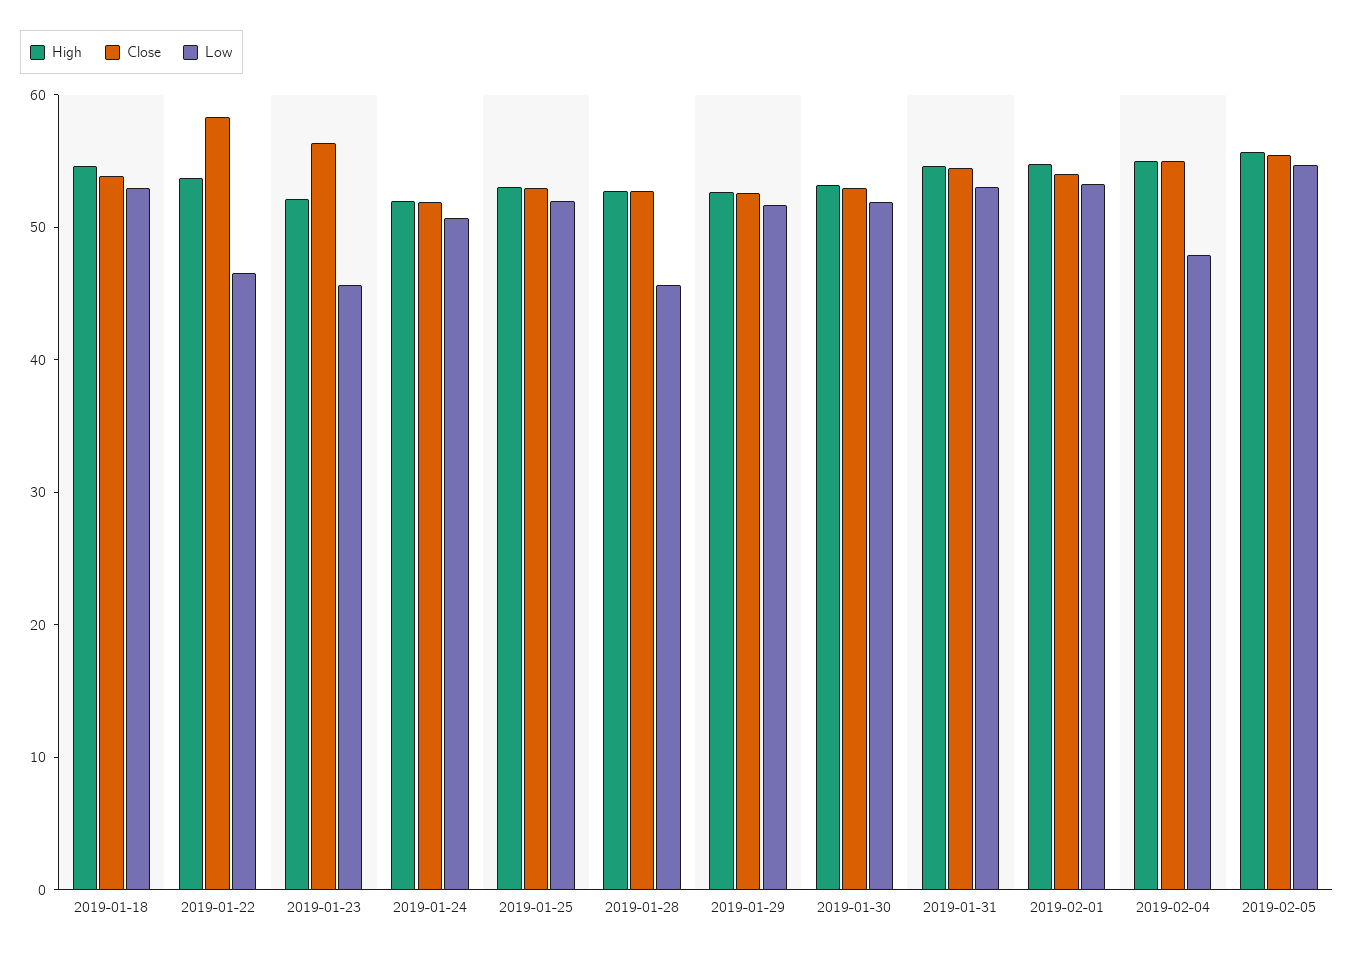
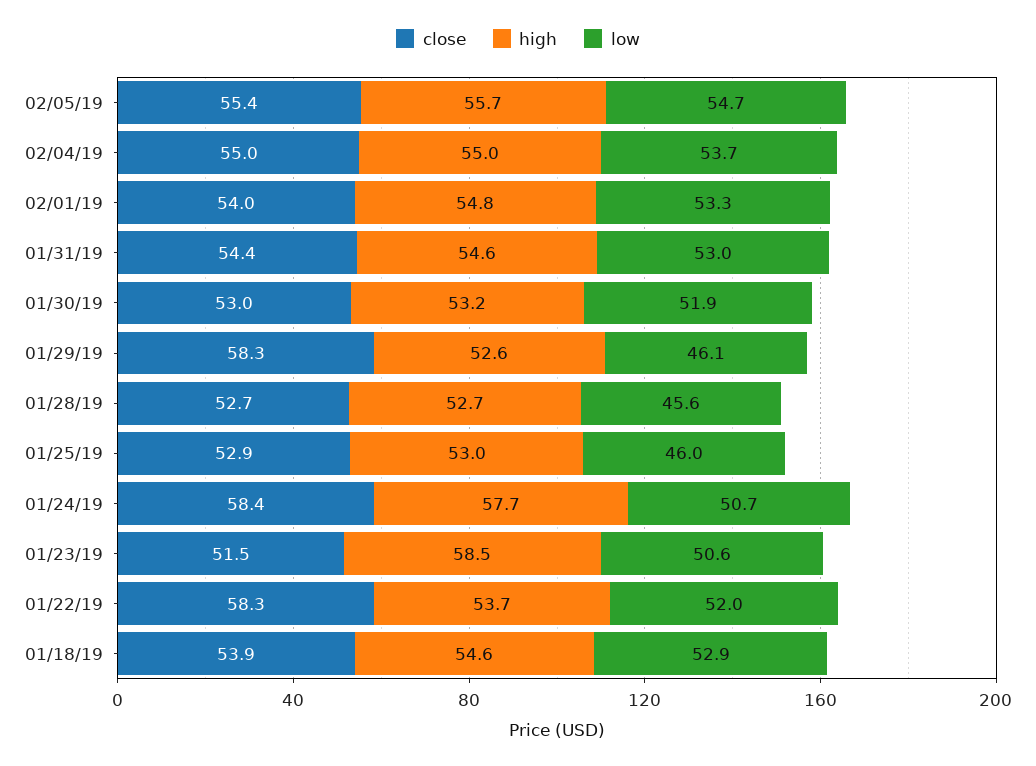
  {
    "High": {
      "2019-01-18": 54.6,
      "2019-01-22": 53.7,
-     "2019-01-23": 52,
+     "2019-01-23": 58.5,
-     "2019-01-24": 52,
+     "2019-01-24": 57.7,
      "2019-01-25": 53,
      "2019-01-28": 52.7,
      "2019-01-29": 52.6,
      "2019-01-30": 53.2,
      "2019-01-31": 54.6,
      "2019-02-01": 54.8,
      "2019-02-04": 55,
      "2019-02-05": 55.7
    },
    "Close": {
      "2019-01-18": 53.9,
      "2019-01-22": 58.3,
-     "2019-01-23": 56,
+     "2019-01-23": 51.5,
-     "2019-01-24": 52,
+     "2019-01-24": 58.4,
      "2019-01-25": 52.9,
      "2019-01-28": 52.7,
-     "2019-01-29": 52,
+     "2019-01-29": 58.3,
      "2019-01-30": 53,
      "2019-01-31": 54.4,
      "2019-02-01": 54,
      "2019-02-04": 55,
      "2019-02-05": 55.4
    },
    "Low": {
      "2019-01-18": 52.9,
-     "2019-01-22": 46,
+     "2019-01-22": 52,
-     "2019-01-23": 46,
+     "2019-01-23": 50.6,
      "2019-01-24": 50.7,
-     "2019-01-25": 52,
+     "2019-01-25": 46,
      "2019-01-28": 45.6,
-     "2019-01-29": 52,
+     "2019-01-29": 46.1,
      "2019-01-30": 51.9,
      "2019-01-31": 53,
      "2019-02-01": 53.3,
-     "2019-02-04": 48,
+     "2019-02-04": 53.7,
      "2019-02-05": 54.7
    }
  }

